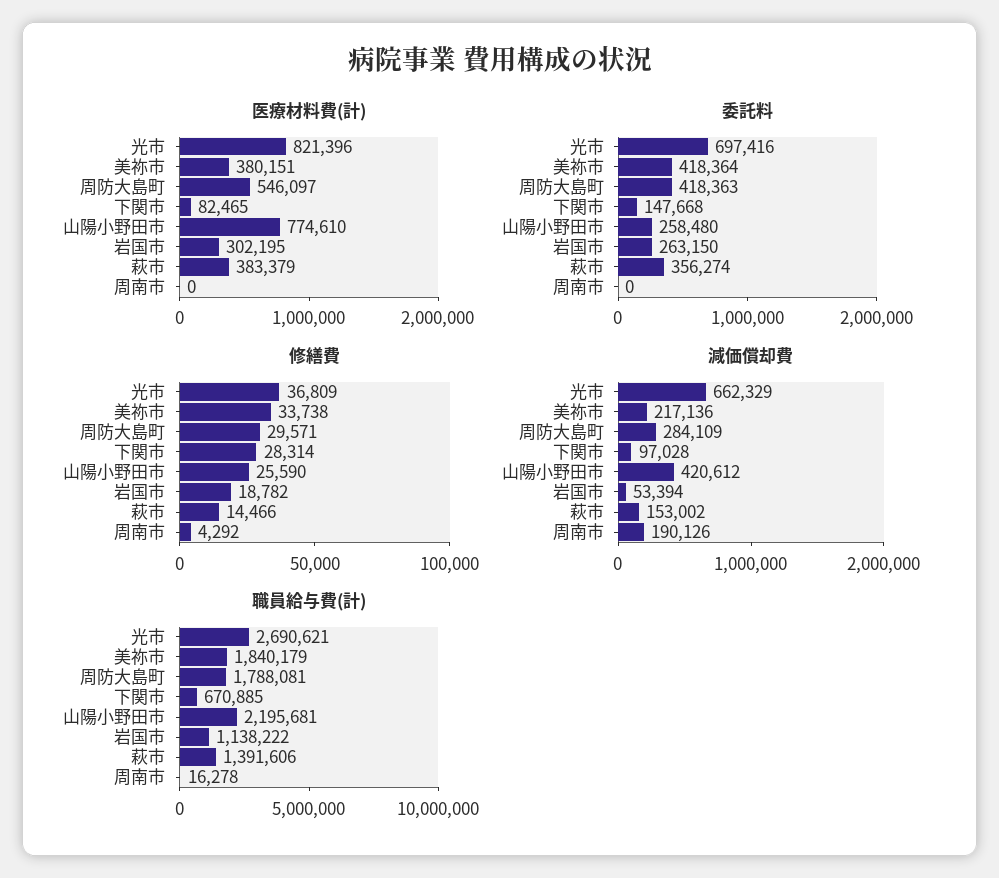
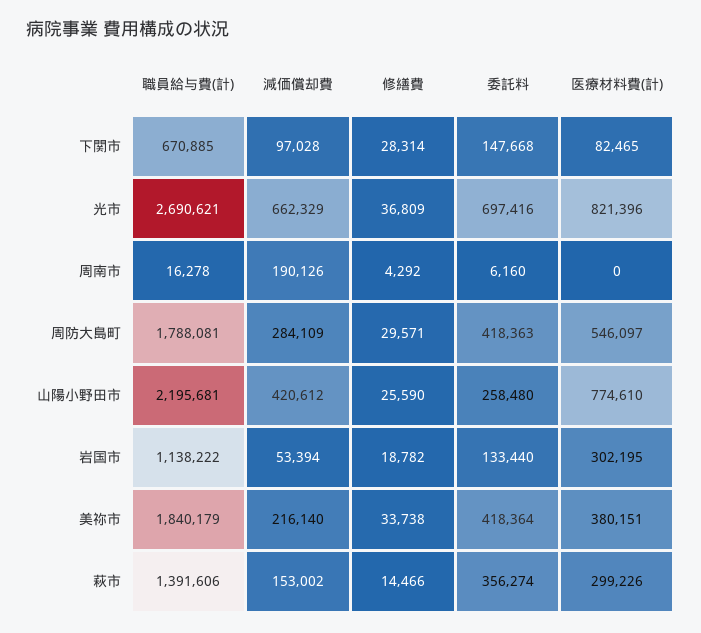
  {
    "医療材料費(計)": {
      "光市": 821396,
      "美祢市": 380151,
      "周防大島町": 546097,
      "下関市": 82465,
      "山陽小野田市": 774610,
      "岩国市": 302195,
-     "萩市": 383379,
+     "萩市": 299226,
      "周南市": 0
    },
    "委託料": {
      "光市": 697416,
      "美祢市": 418364,
      "周防大島町": 418363,
      "下関市": 147668,
      "山陽小野田市": 258480,
-     "岩国市": 263150,
+     "岩国市": 133440,
      "萩市": 356274,
-     "周南市": 0
+     "周南市": 6160
    },
    "修繕費": {
      "光市": 36809,
      "美祢市": 33738,
      "周防大島町": 29571,
      "下関市": 28314,
      "山陽小野田市": 25590,
      "岩国市": 18782,
      "萩市": 14466,
      "周南市": 4292
    },
    "減価償却費": {
      "光市": 662329,
-     "美祢市": 217136,
+     "美祢市": 216140,
      "周防大島町": 284109,
      "下関市": 97028,
      "山陽小野田市": 420612,
      "岩国市": 53394,
      "萩市": 153002,
      "周南市": 190126
    },
    "職員給与費(計)": {
      "光市": 2690621,
      "美祢市": 1840179,
      "周防大島町": 1788081,
      "下関市": 670885,
      "山陽小野田市": 2195681,
      "岩国市": 1138222,
      "萩市": 1391606,
      "周南市": 16278
    }
  }

